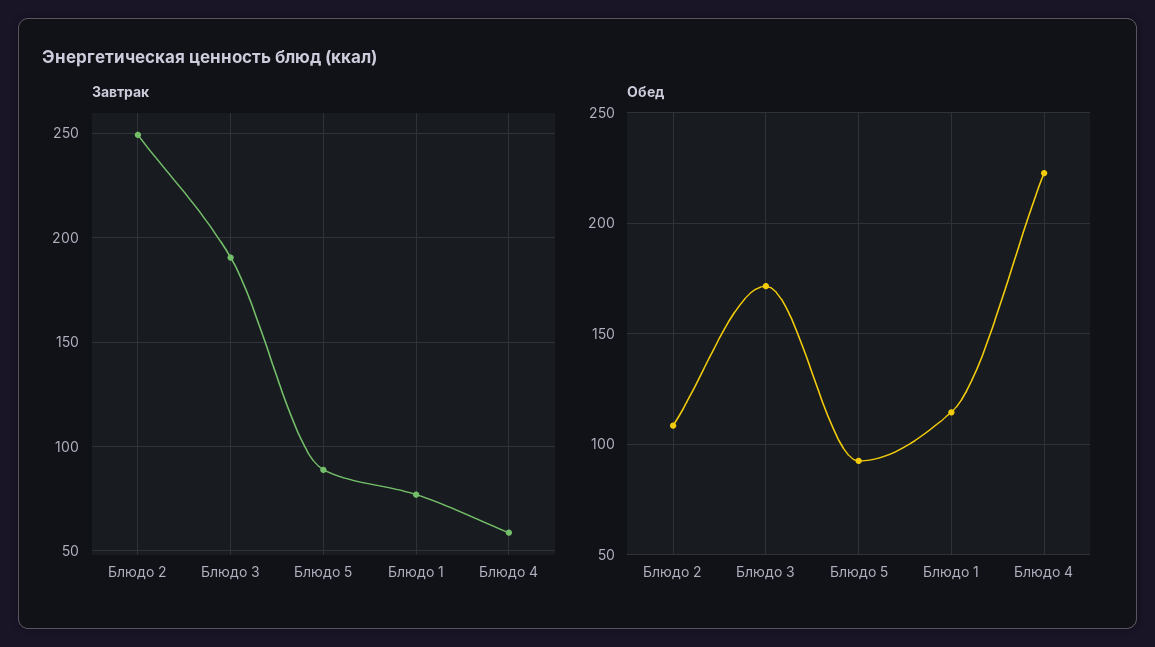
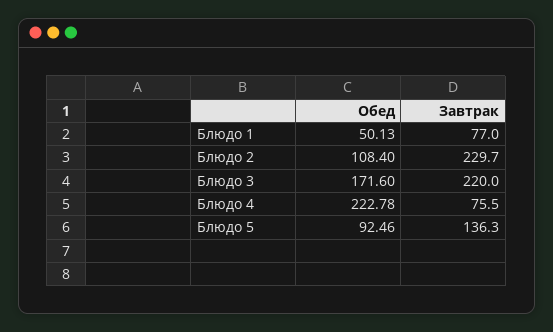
  {
    "Завтрак": {
-     "Блюдо 2": 250,
+     "Блюдо 2": 229.7,
-     "Блюдо 3": 190,
+     "Блюдо 3": 220,
-     "Блюдо 5": 90,
+     "Блюдо 5": 136.3,
      "Блюдо 1": 77,
-     "Блюдо 4": 60
+     "Блюдо 4": 75.5
    },
    "Обед": {
      "Блюдо 2": 108.4,
      "Блюдо 3": 171.6,
      "Блюдо 5": 92.46,
-     "Блюдо 1": 115,
+     "Блюдо 1": 50.13,
      "Блюдо 4": 222.78
    }
  }

